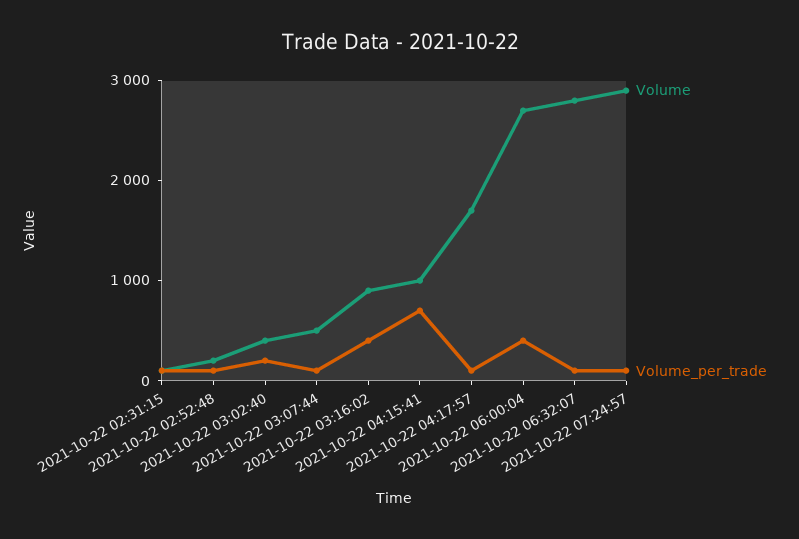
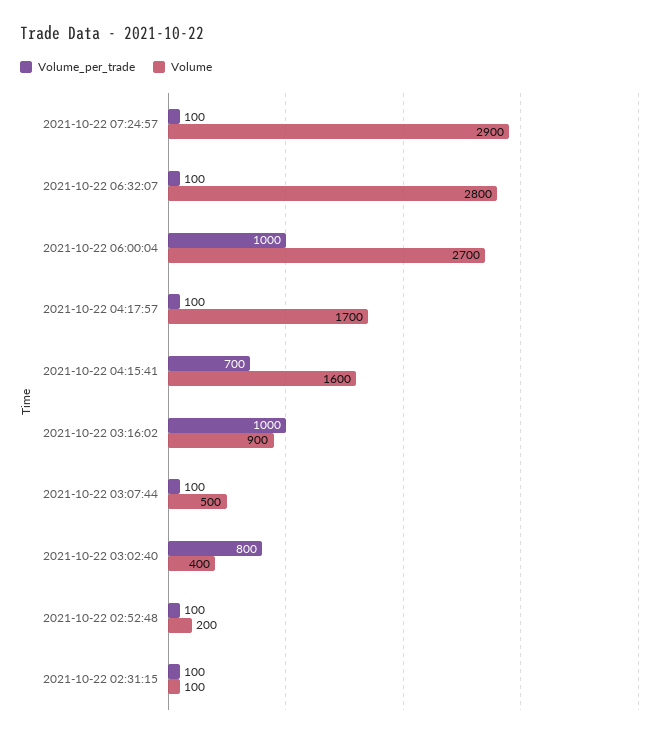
  {
    "Volume": {
      "2021-10-22 02:31:15": 100,
      "2021-10-22 02:52:48": 200,
      "2021-10-22 03:02:40": 400,
      "2021-10-22 03:07:44": 500,
      "2021-10-22 03:16:02": 900,
-     "2021-10-22 04:15:41": 1000,
+     "2021-10-22 04:15:41": 1600,
      "2021-10-22 04:17:57": 1700,
      "2021-10-22 06:00:04": 2700,
      "2021-10-22 06:32:07": 2800,
      "2021-10-22 07:24:57": 2900
    },
    "Volume_per_trade": {
      "2021-10-22 02:31:15": 100,
      "2021-10-22 02:52:48": 100,
-     "2021-10-22 03:02:40": 200,
+     "2021-10-22 03:02:40": 800,
      "2021-10-22 03:07:44": 100,
-     "2021-10-22 03:16:02": 400,
+     "2021-10-22 03:16:02": 1000,
      "2021-10-22 04:15:41": 700,
      "2021-10-22 04:17:57": 100,
-     "2021-10-22 06:00:04": 400,
+     "2021-10-22 06:00:04": 1000,
      "2021-10-22 06:32:07": 100,
      "2021-10-22 07:24:57": 100
    }
  }

